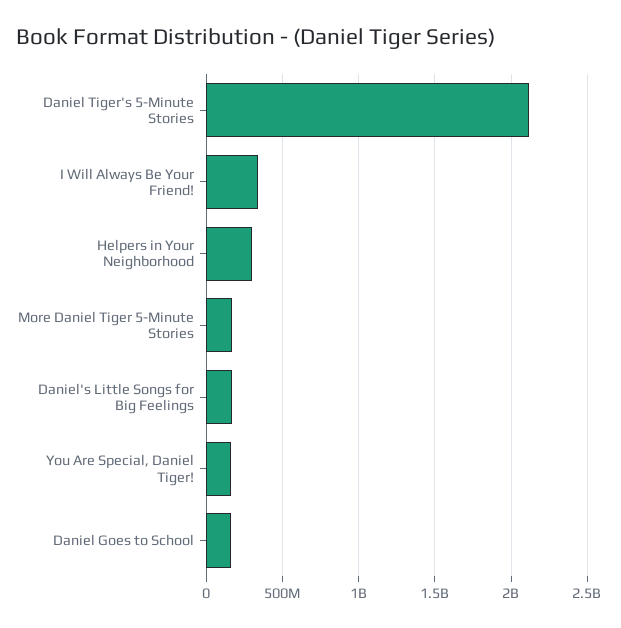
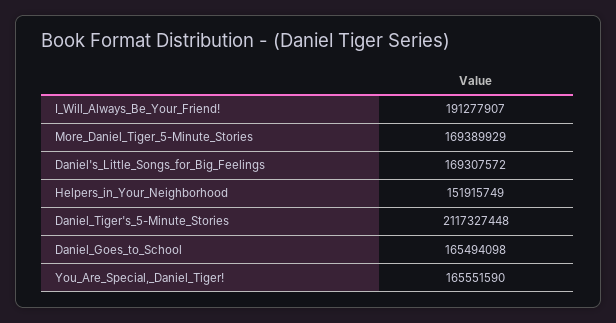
  {
    "Daniel Tiger's 5-Minute Stories": 2117327448,
-   "I Will Always Be Your Friend!": 350000000,
+   "I Will Always Be Your Friend!": 191277907,
-   "Helpers in Your Neighborhood": 300000000,
+   "Helpers in Your Neighborhood": 151915749,
    "More Daniel Tiger 5-Minute Stories": 169389929,
    "Daniel's Little Songs for Big Feelings": 169307572,
    "You Are Special, Daniel Tiger!": 165551590,
    "Daniel Goes to School": 165494098
  }

